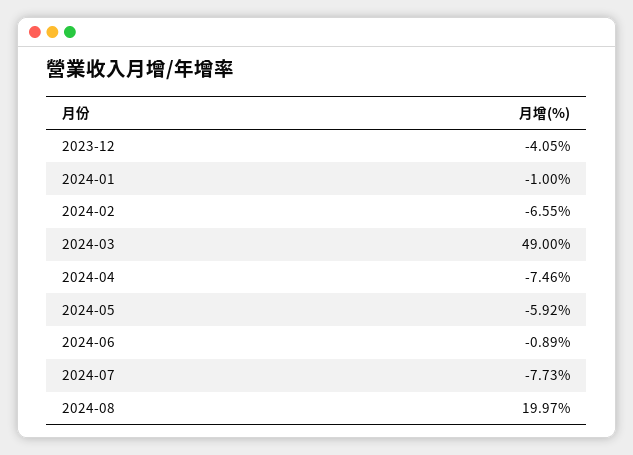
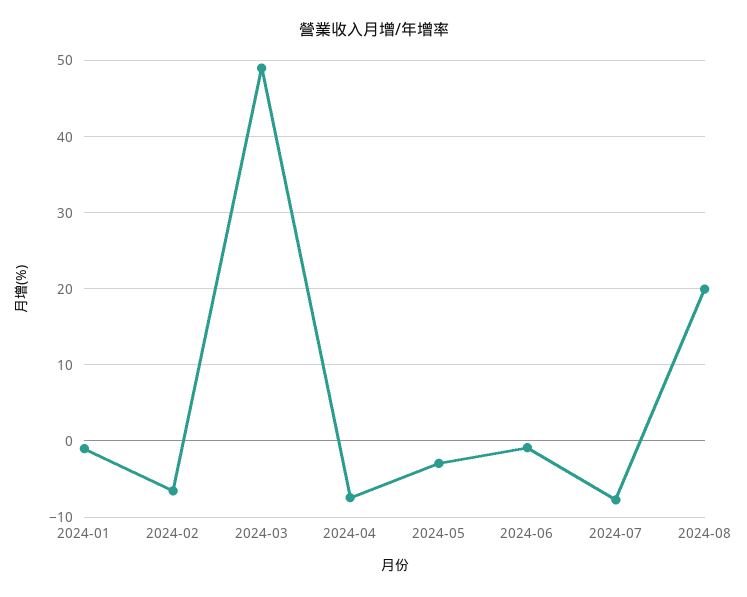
  {
-   "2023-12": -4.05,
    "2024-01": -1,
    "2024-02": -6.55,
    "2024-03": 49,
    "2024-04": -7.46,
-   "2024-05": -5.92,
+   "2024-05": -3,
    "2024-06": -0.89,
    "2024-07": -7.73,
    "2024-08": 19.97
  }

